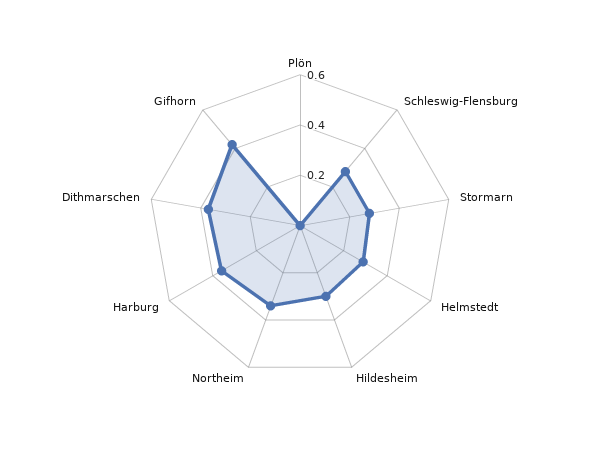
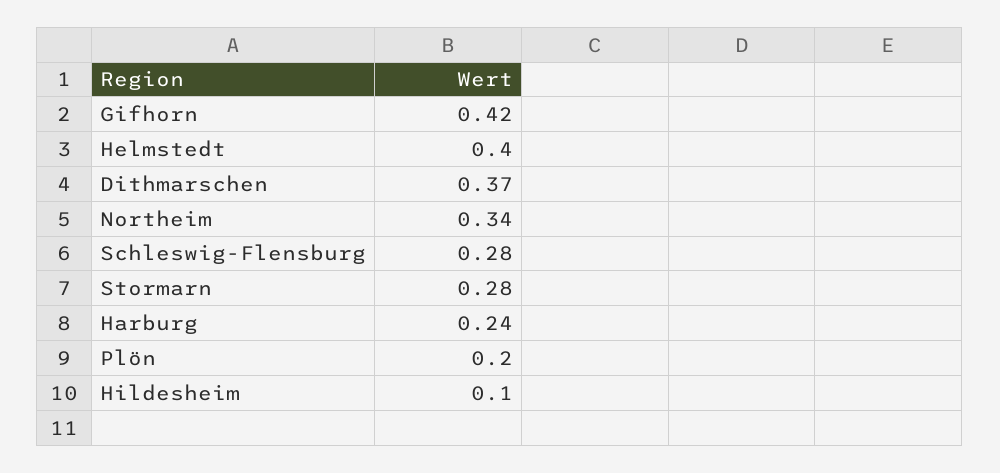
  {
-   "Plön": 0,
+   "Plön": 0.2,
    "Schleswig-Flensburg": 0.28,
    "Stormarn": 0.28,
-   "Helmstedt": 0.3,
+   "Helmstedt": 0.4,
-   "Hildesheim": 0.3,
+   "Hildesheim": 0.1,
    "Northeim": 0.34,
-   "Harburg": 0.35,
+   "Harburg": 0.24,
    "Dithmarschen": 0.37,
    "Gifhorn": 0.42
  }

